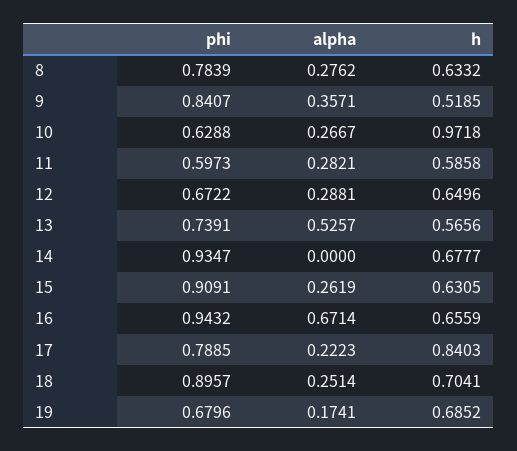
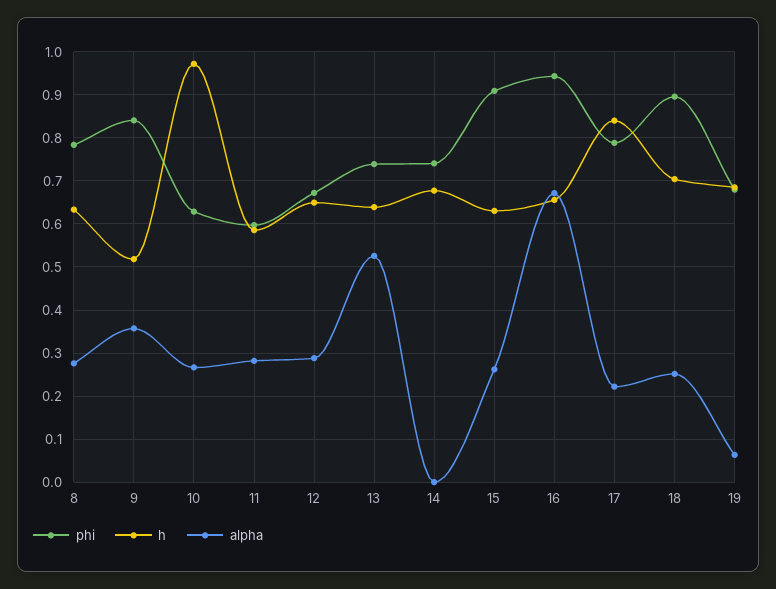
  {
    "phi": {
      "8": 0.7839,
      "9": 0.8407,
      "10": 0.6288,
      "11": 0.5973,
      "12": 0.6722,
      "13": 0.7391,
-     "14": 0.9347,
+     "14": 0.74,
      "15": 0.9091,
      "16": 0.9432,
      "17": 0.7885,
      "18": 0.8957,
      "19": 0.6796
    },
    "alpha": {
      "8": 0.2762,
      "9": 0.3571,
      "10": 0.2667,
      "11": 0.2821,
      "12": 0.2881,
      "13": 0.5257,
      "14": 0,
      "15": 0.2619,
      "16": 0.6714,
      "17": 0.2223,
      "18": 0.2514,
-     "19": 0.1741
+     "19": 0.06
    },
    "h": {
      "8": 0.6332,
      "9": 0.5185,
      "10": 0.9718,
      "11": 0.5858,
      "12": 0.6496,
-     "13": 0.5656,
+     "13": 0.64,
      "14": 0.6777,
      "15": 0.6305,
      "16": 0.6559,
      "17": 0.8403,
      "18": 0.7041,
      "19": 0.6852
    }
  }

